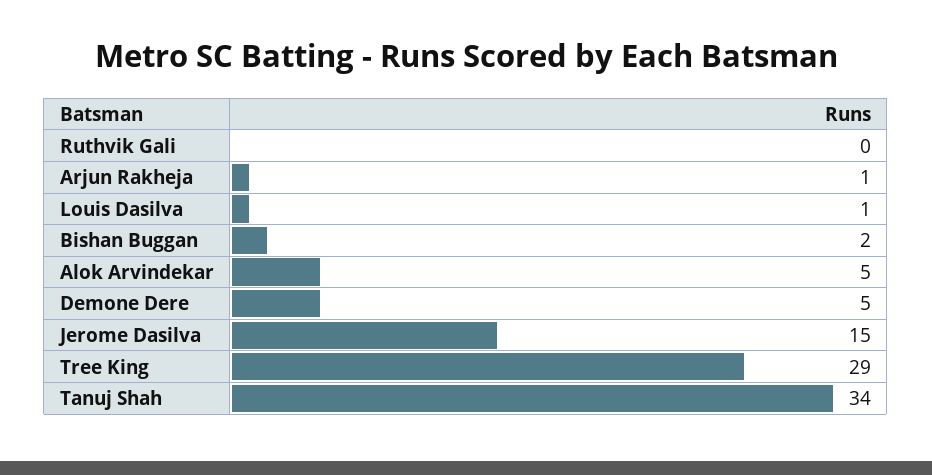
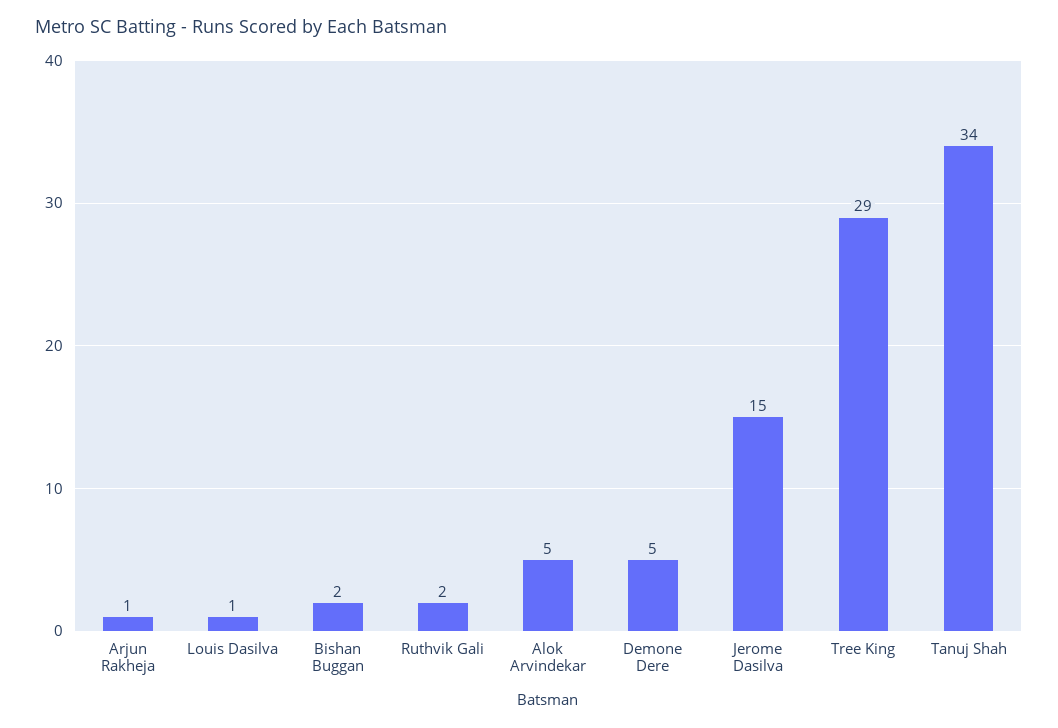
  {
-   "Ruthvik Gali": 0,
+   "Ruthvik Gali": 2,
    "Arjun Rakheja": 1,
    "Louis Dasilva": 1,
    "Bishan Buggan": 2,
    "Alok Arvindekar": 5,
    "Demone Dere": 5,
    "Jerome Dasilva": 15,
    "Tree King": 29,
    "Tanuj Shah": 34
  }

